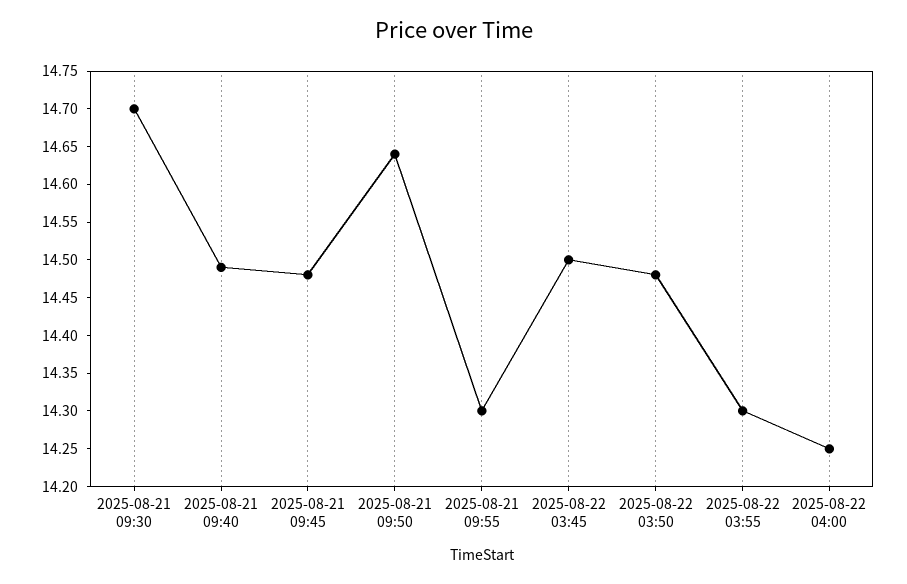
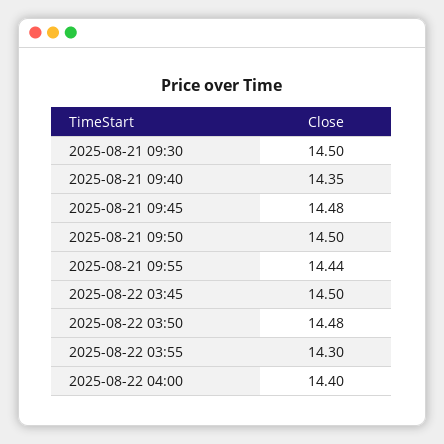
  {
-   "2025-08-21 09:30": 14.7,
+   "2025-08-21 09:30": 14.5,
-   "2025-08-21 09:40": 14.5,
+   "2025-08-21 09:40": 14.35,
    "2025-08-21 09:45": 14.48,
-   "2025-08-21 09:50": 14.65,
+   "2025-08-21 09:50": 14.5,
-   "2025-08-21 09:55": 14.3,
+   "2025-08-21 09:55": 14.44,
    "2025-08-22 03:45": 14.5,
    "2025-08-22 03:50": 14.48,
    "2025-08-22 03:55": 14.3,
-   "2025-08-22 04:00": 14.25
+   "2025-08-22 04:00": 14.4
  }

